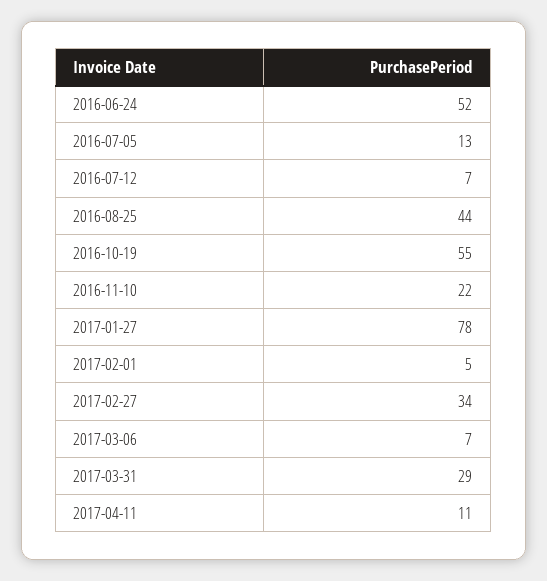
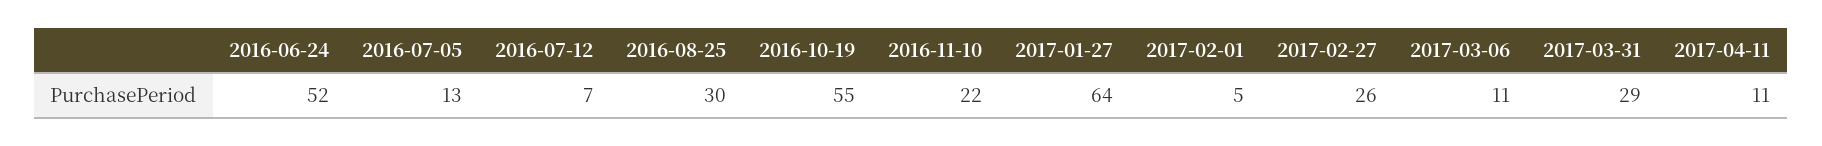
  {
    "2016-06-24": 52,
    "2016-07-05": 13,
    "2016-07-12": 7,
-   "2016-08-25": 44,
+   "2016-08-25": 30,
    "2016-10-19": 55,
    "2016-11-10": 22,
-   "2017-01-27": 78,
+   "2017-01-27": 64,
    "2017-02-01": 5,
-   "2017-02-27": 34,
+   "2017-02-27": 26,
-   "2017-03-06": 7,
+   "2017-03-06": 11,
    "2017-03-31": 29,
    "2017-04-11": 11
  }

